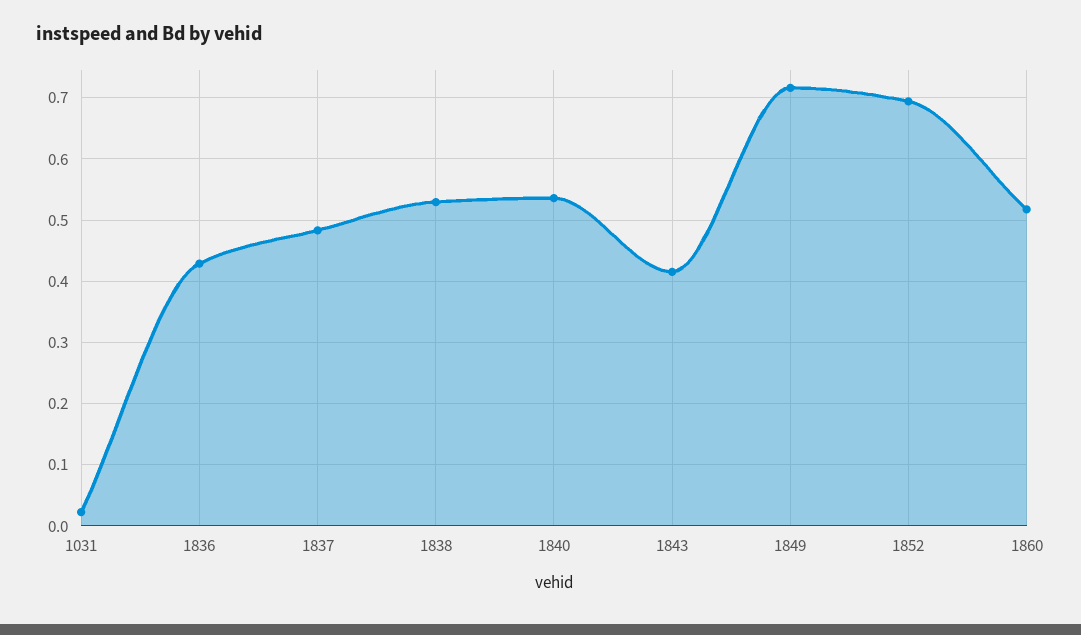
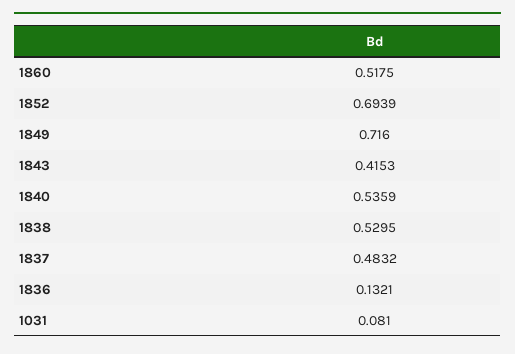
  {
-   "1031": 0.02,
+   "1031": 0.081,
-   "1836": 0.43,
+   "1836": 0.1321,
    "1837": 0.4832,
    "1838": 0.5295,
    "1840": 0.5359,
    "1843": 0.4153,
    "1849": 0.716,
    "1852": 0.6939,
    "1860": 0.5175
  }

